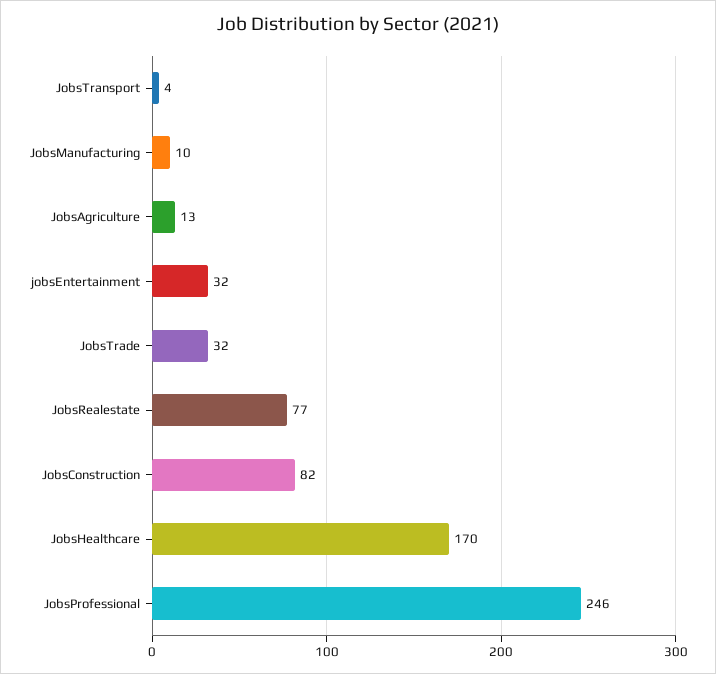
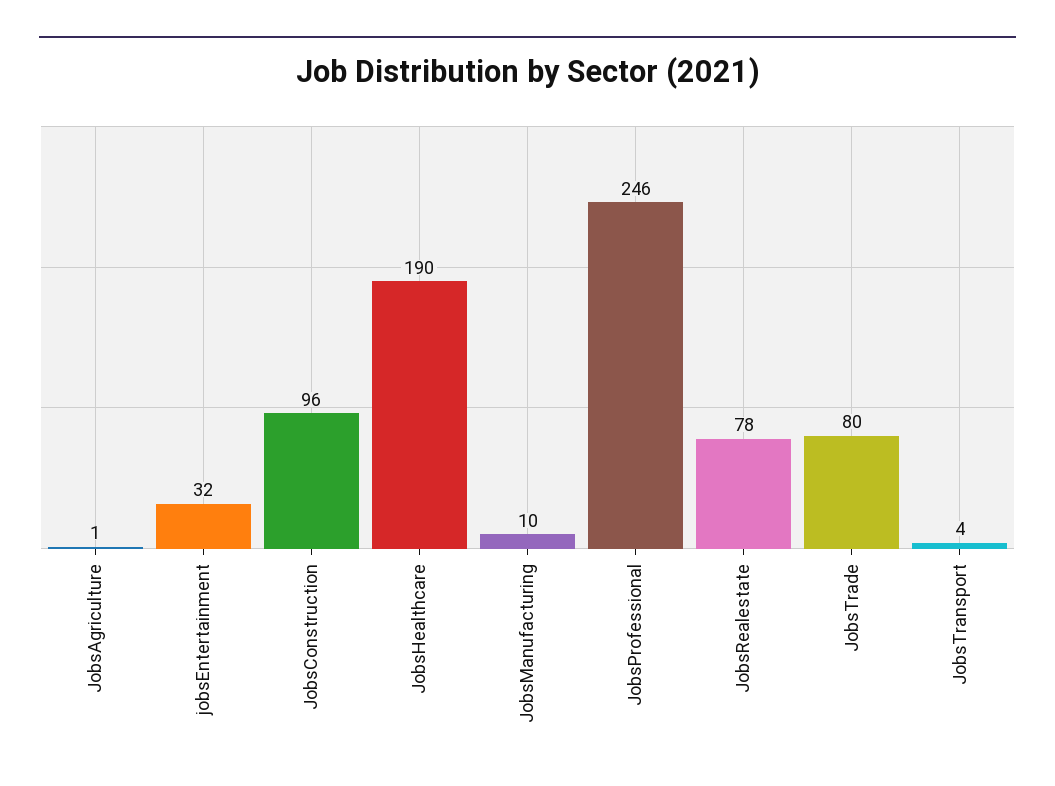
  {
    "JobsTransport": 4,
    "JobsManufacturing": 10,
-   "JobsAgriculture": 13,
+   "JobsAgriculture": 1,
    "jobsEntertainment": 32,
-   "JobsTrade": 32,
+   "JobsTrade": 80,
-   "JobsRealestate": 77,
+   "JobsRealestate": 78,
-   "JobsConstruction": 82,
+   "JobsConstruction": 96,
-   "JobsHealthcare": 170,
+   "JobsHealthcare": 190,
    "JobsProfessional": 246
  }

